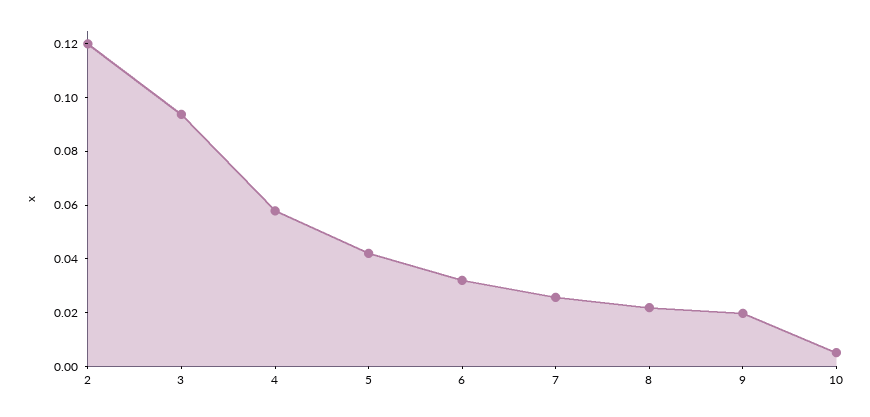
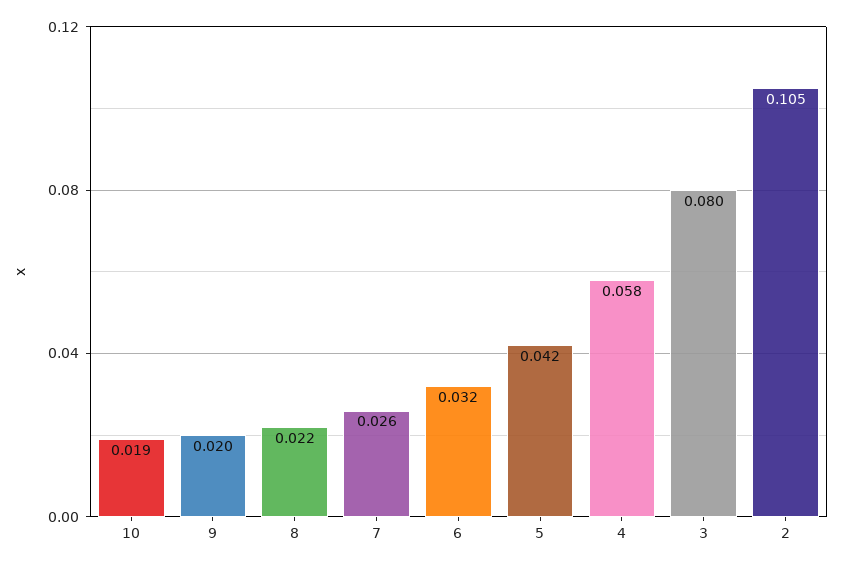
  {
-   "2": 0.12,
+   "2": 0.105,
-   "3": 0.095,
+   "3": 0.08,
    "4": 0.058,
    "5": 0.042,
    "6": 0.032,
    "7": 0.026,
    "8": 0.022,
    "9": 0.02,
-   "10": 0.005
+   "10": 0.019
  }

